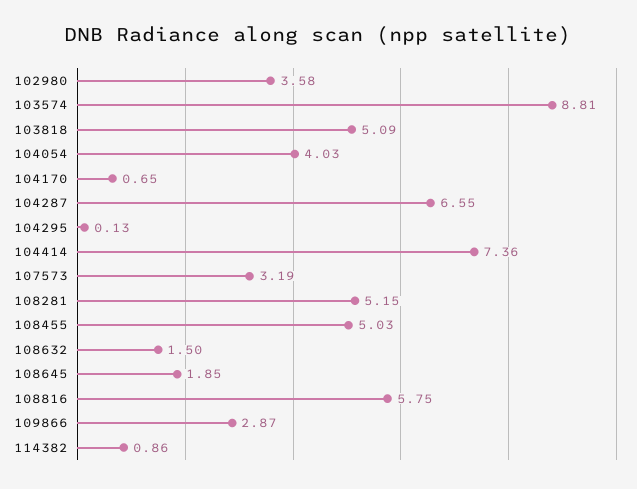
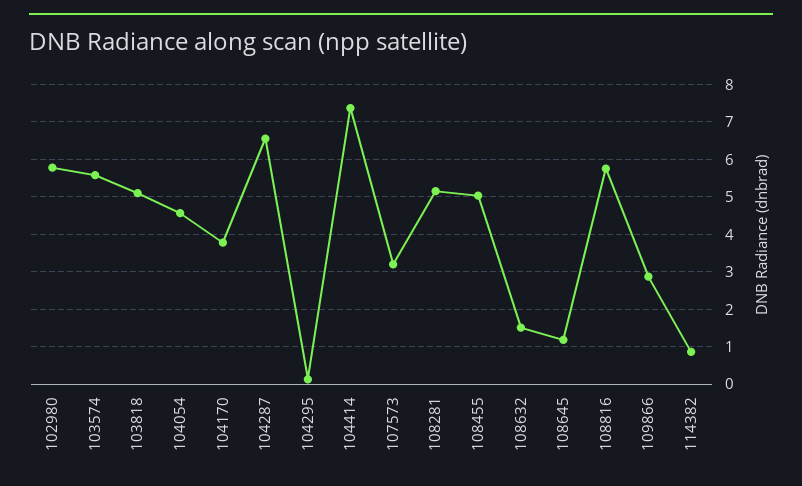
  {
-   "102980": 3.58,
+   "102980": 5.8,
-   "103574": 8.81,
+   "103574": 5.6,
    "103818": 5.09,
-   "104054": 4.03,
+   "104054": 4.6,
-   "104170": 0.65,
+   "104170": 3.8,
    "104287": 6.55,
    "104295": 0.13,
    "104414": 7.36,
    "107573": 3.19,
    "108281": 5.15,
    "108455": 5.03,
    "108632": 1.5,
-   "108645": 1.85,
+   "108645": 1.2,
    "108816": 5.75,
    "109866": 2.87,
    "114382": 0.86
  }

